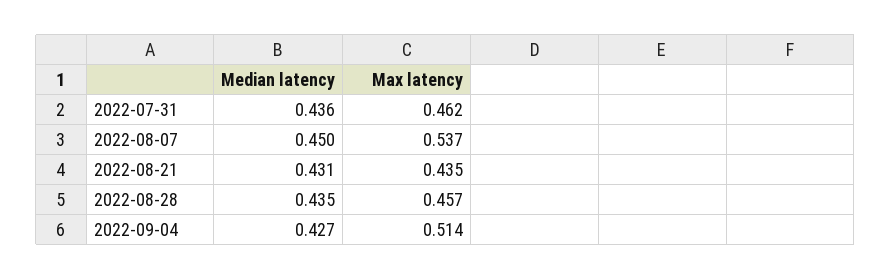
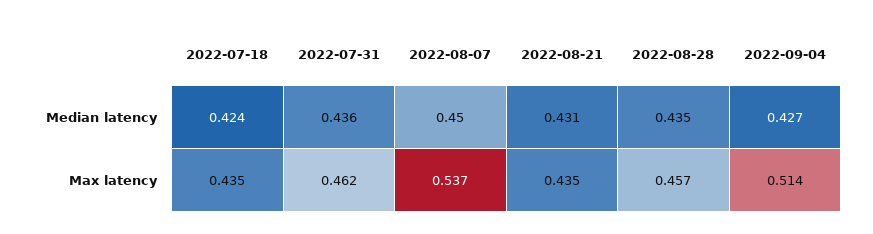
  {
    "Median latency": {
      "2022-07-31": 0.436,
      "2022-08-07": 0.45,
      "2022-08-21": 0.431,
      "2022-08-28": 0.435,
-     "2022-09-04": 0.427
+     "2022-09-04": 0.427,
+     "2022-07-18": 0.424
    },
    "Max latency": {
      "2022-07-31": 0.462,
      "2022-08-07": 0.537,
      "2022-08-21": 0.435,
      "2022-08-28": 0.457,
-     "2022-09-04": 0.514
+     "2022-09-04": 0.514,
+     "2022-07-18": 0.435
    }
  }

